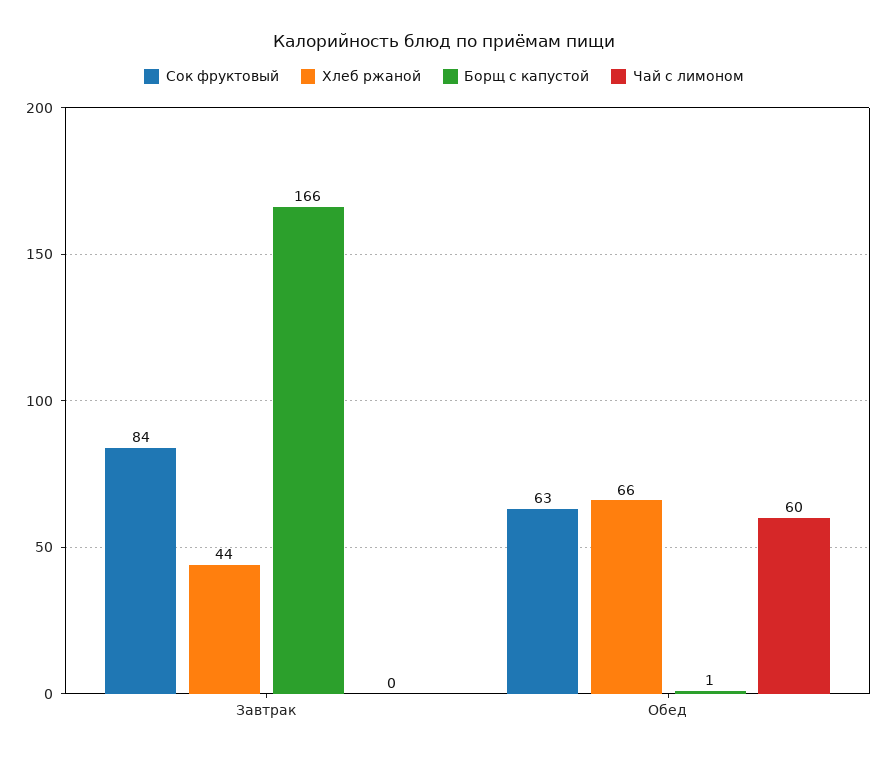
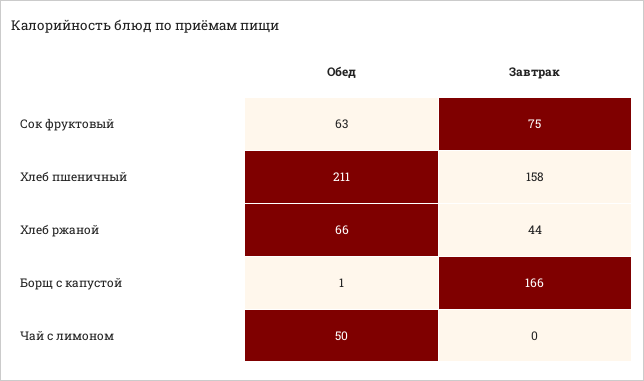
  {
    "Сок фруктовый": {
-     "Завтрак": 84,
+     "Завтрак": 75,
      "Обед": 63
    },
    "Хлеб ржаной": {
      "Завтрак": 44,
      "Обед": 66
    },
    "Борщ с капустой": {
      "Завтрак": 166,
      "Обед": 1
    },
    "Чай с лимоном": {
      "Завтрак": 0,
-     "Обед": 60
+     "Обед": 50
-   }
+   },
+   "Хлеб пшеничный": {
+     "Обед": 211,
+     "Завтрак": 158
+   }
  }

